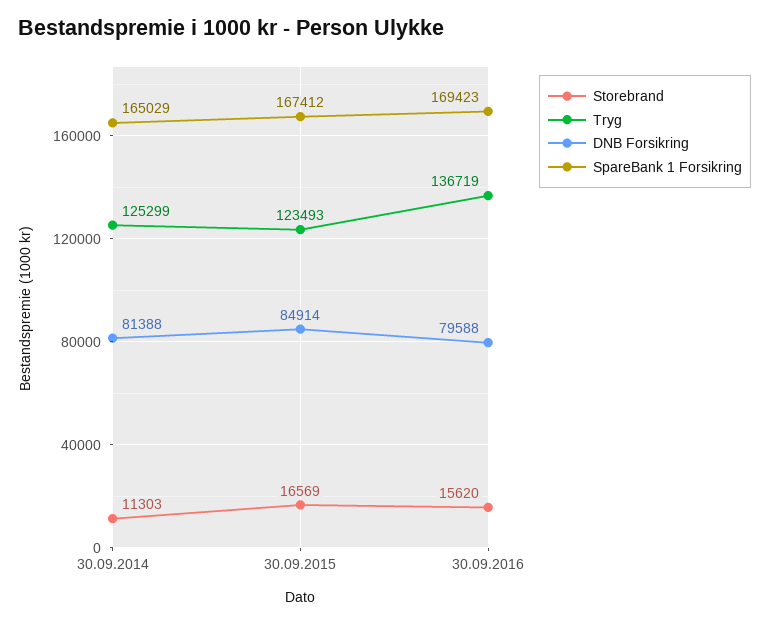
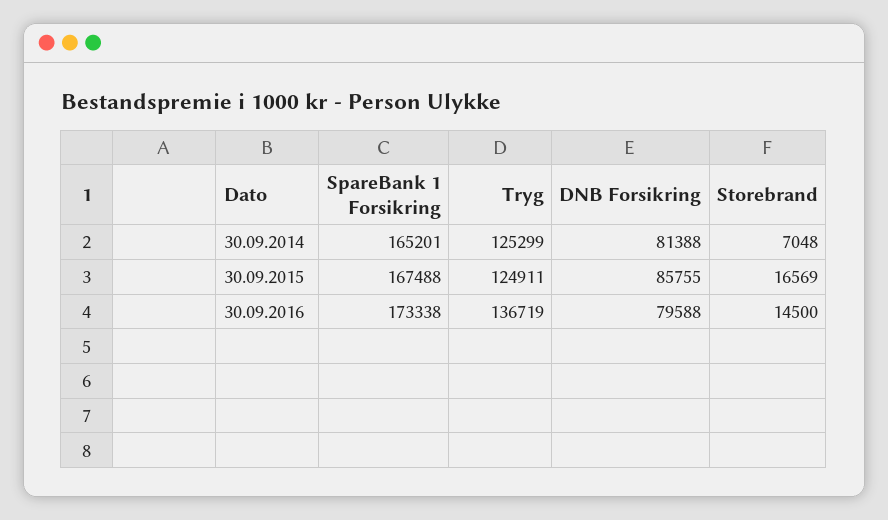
  {
    "Storebrand": {
-     "30.09.2014": 11303,
+     "30.09.2014": 7048,
      "30.09.2015": 16569,
-     "30.09.2016": 15620
+     "30.09.2016": 14500
    },
    "Tryg": {
      "30.09.2014": 125299,
-     "30.09.2015": 123493,
+     "30.09.2015": 124911,
      "30.09.2016": 136719
    },
    "DNB Forsikring": {
      "30.09.2014": 81388,
-     "30.09.2015": 84914,
+     "30.09.2015": 85755,
      "30.09.2016": 79588
    },
    "SpareBank 1 Forsikring": {
-     "30.09.2014": 165029,
+     "30.09.2014": 165201,
-     "30.09.2015": 167412,
+     "30.09.2015": 167488,
-     "30.09.2016": 169423
+     "30.09.2016": 173338
    }
  }

